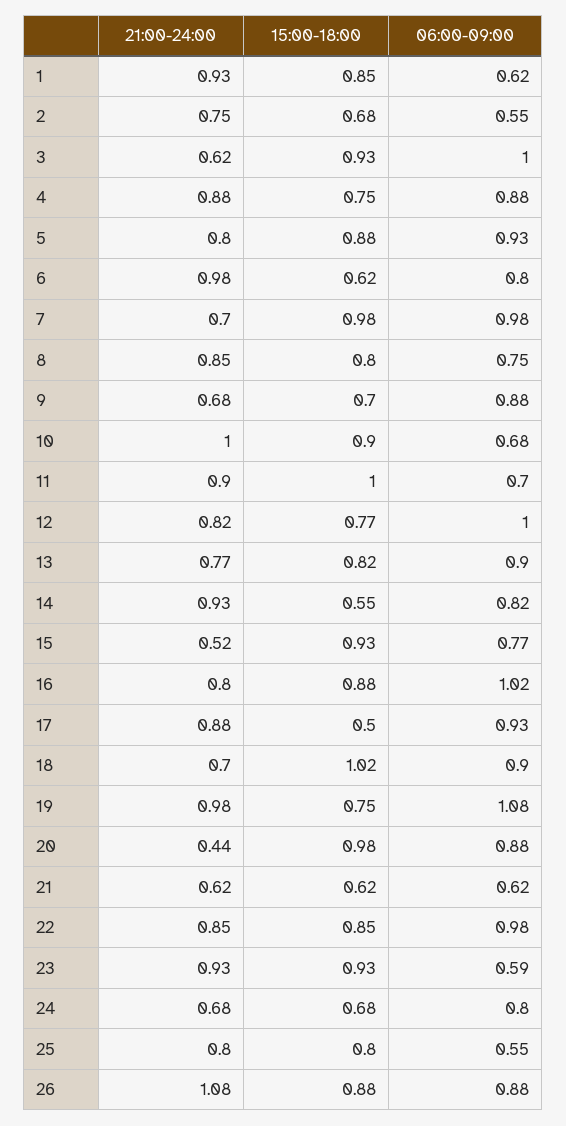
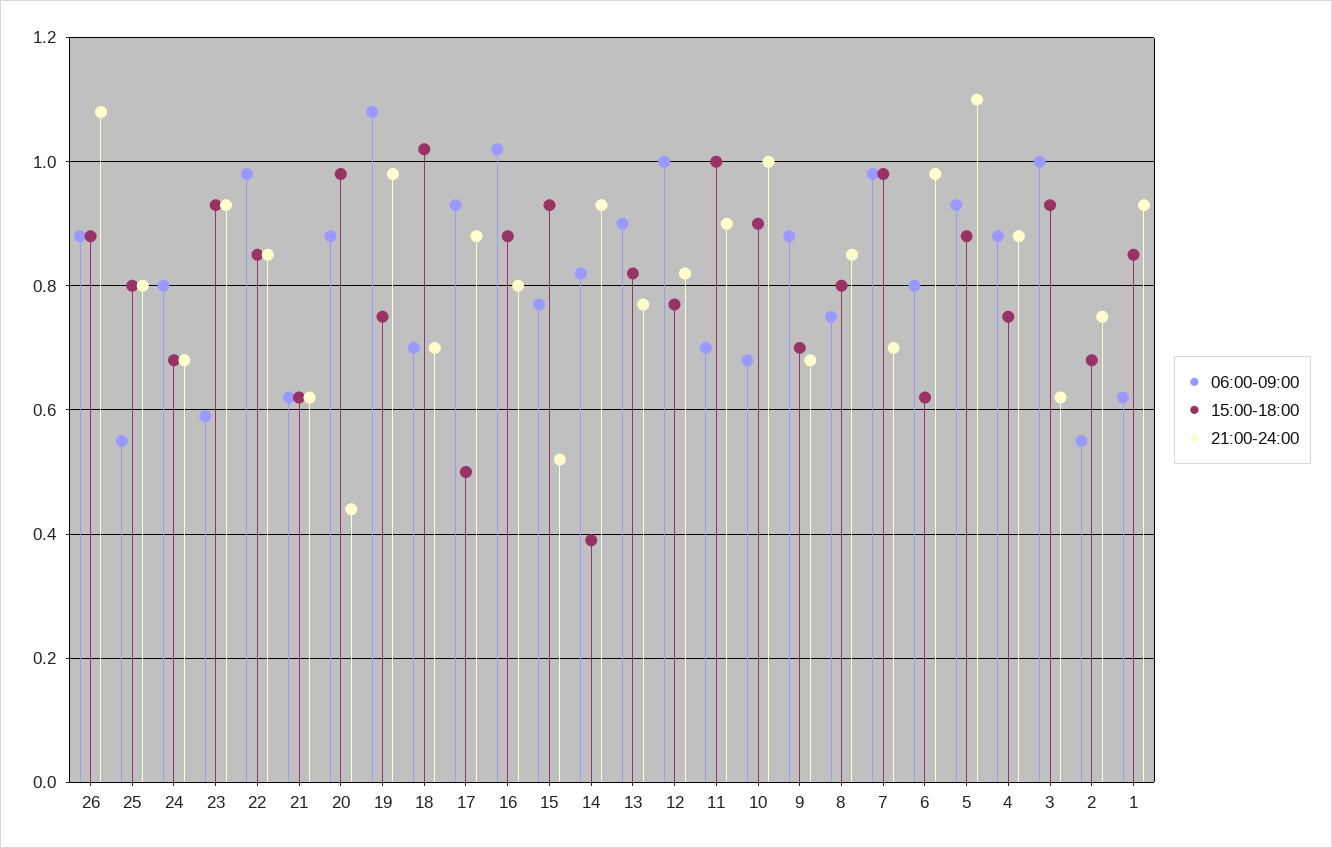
  {
    "21:00-24:00": {
      "1": 0.93,
      "2": 0.75,
      "3": 0.62,
      "4": 0.88,
-     "5": 0.8,
+     "5": 1.1,
      "6": 0.98,
      "7": 0.7,
      "8": 0.85,
      "9": 0.68,
      "10": 1,
      "11": 0.9,
      "12": 0.82,
      "13": 0.77,
      "14": 0.93,
      "15": 0.52,
      "16": 0.8,
      "17": 0.88,
      "18": 0.7,
      "19": 0.98,
      "20": 0.44,
      "21": 0.62,
      "22": 0.85,
      "23": 0.93,
      "24": 0.68,
      "25": 0.8,
      "26": 1.08
    },
    "15:00-18:00": {
      "1": 0.85,
      "2": 0.68,
      "3": 0.93,
      "4": 0.75,
      "5": 0.88,
      "6": 0.62,
      "7": 0.98,
      "8": 0.8,
      "9": 0.7,
      "10": 0.9,
      "11": 1,
      "12": 0.77,
      "13": 0.82,
-     "14": 0.55,
+     "14": 0.4,
      "15": 0.93,
      "16": 0.88,
      "17": 0.5,
      "18": 1.02,
      "19": 0.75,
      "20": 0.98,
      "21": 0.62,
      "22": 0.85,
      "23": 0.93,
      "24": 0.68,
      "25": 0.8,
      "26": 0.88
    },
    "06:00-09:00": {
      "1": 0.62,
      "2": 0.55,
      "3": 1,
      "4": 0.88,
      "5": 0.93,
      "6": 0.8,
      "7": 0.98,
      "8": 0.75,
      "9": 0.88,
      "10": 0.68,
      "11": 0.7,
      "12": 1,
      "13": 0.9,
      "14": 0.82,
      "15": 0.77,
      "16": 1.02,
      "17": 0.93,
-     "18": 0.9,
+     "18": 0.7,
      "19": 1.08,
      "20": 0.88,
      "21": 0.62,
      "22": 0.98,
      "23": 0.59,
      "24": 0.8,
      "25": 0.55,
      "26": 0.88
    }
  }

